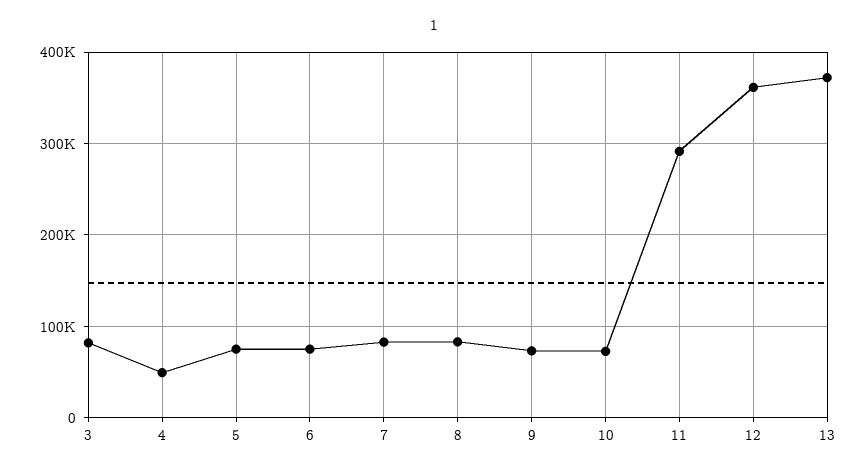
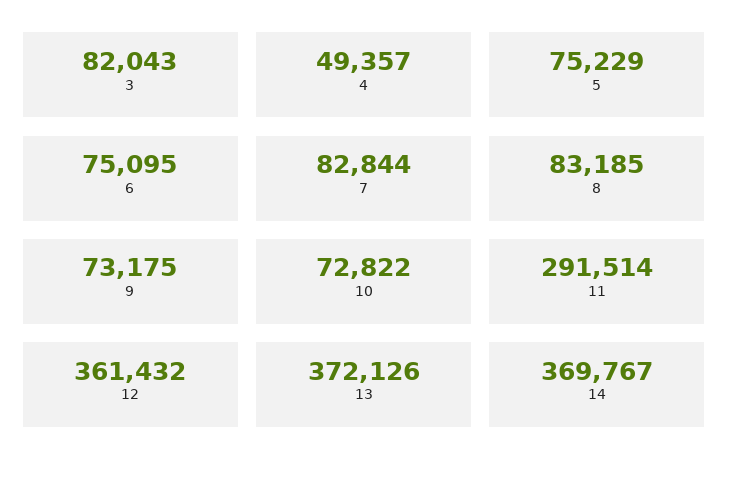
  {
    "3": 82043,
    "4": 49357,
    "5": 75229,
    "6": 75095,
    "7": 82844,
    "8": 83185,
    "9": 73175,
    "10": 72822,
    "11": 291514,
    "12": 361432,
-   "13": 372126
+   "13": 372126,
+   "14": 369767
  }

